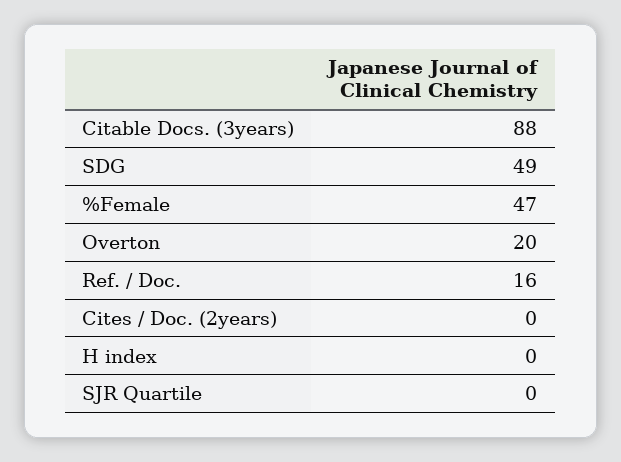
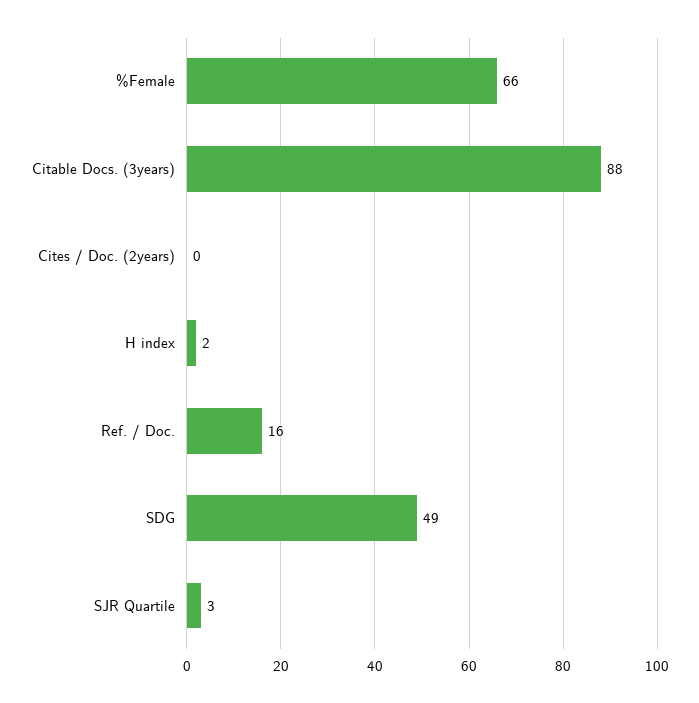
  {
    "Citable Docs. (3years)": 88,
    "SDG": 49,
-   "%Female": 47,
+   "%Female": 66,
-   "Overton": 20,
    "Ref. / Doc.": 16,
    "Cites / Doc. (2years)": 0,
-   "H index": 0,
+   "H index": 2,
-   "SJR Quartile": 0
+   "SJR Quartile": 3
  }

